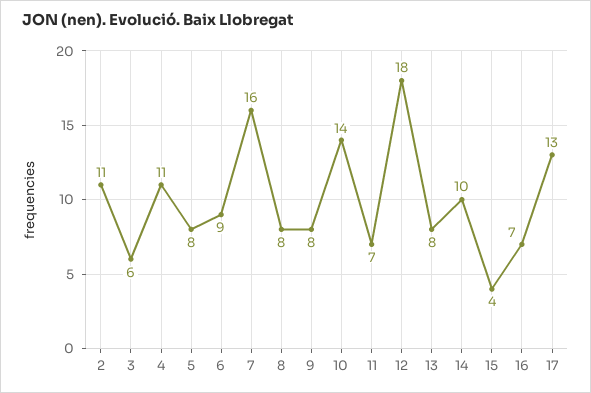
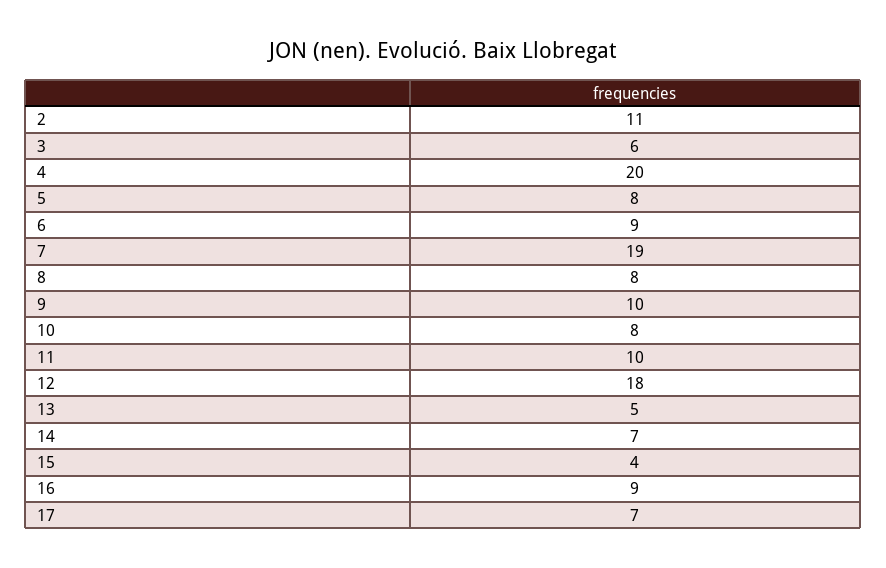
  {
    "2": 11,
    "3": 6,
-   "4": 11,
+   "4": 20,
    "5": 8,
    "6": 9,
-   "7": 16,
+   "7": 19,
    "8": 8,
-   "9": 8,
+   "9": 10,
-   "10": 14,
+   "10": 8,
-   "11": 7,
+   "11": 10,
    "12": 18,
-   "13": 8,
+   "13": 5,
-   "14": 10,
+   "14": 7,
    "15": 4,
-   "16": 7,
+   "16": 9,
-   "17": 13
+   "17": 7
  }

